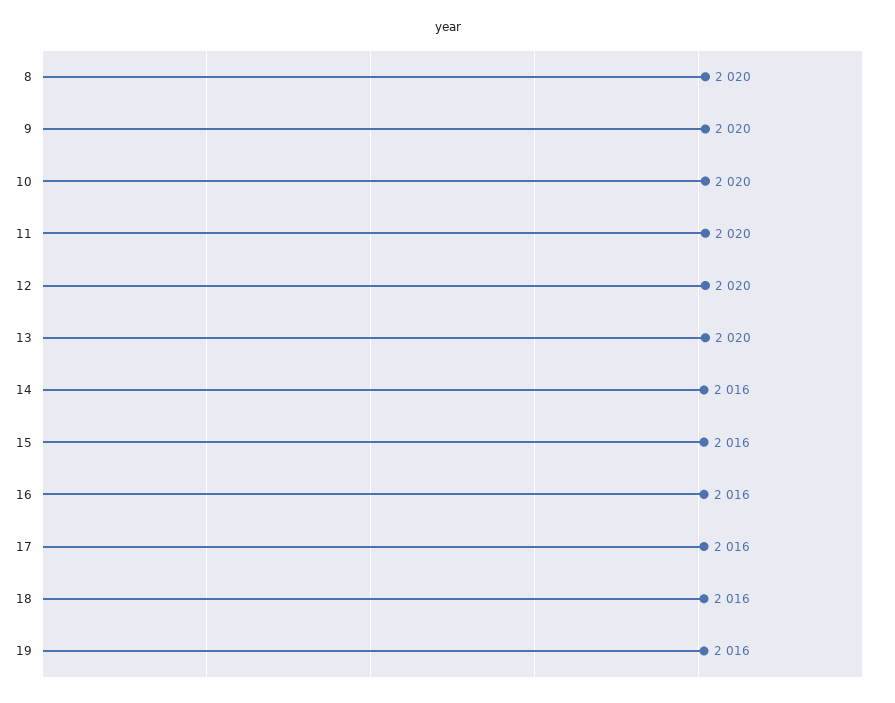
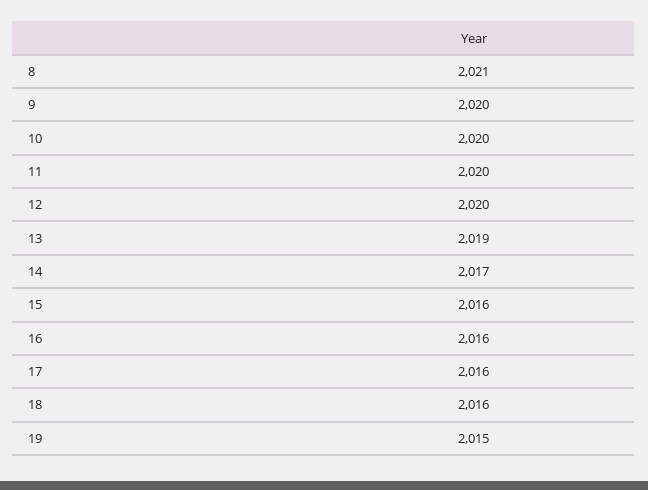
  {
-   "8": 2020,
+   "8": 2021,
    "9": 2020,
    "10": 2020,
    "11": 2020,
    "12": 2020,
-   "13": 2020,
+   "13": 2019,
-   "14": 2016,
+   "14": 2017,
    "15": 2016,
    "16": 2016,
    "17": 2016,
    "18": 2016,
-   "19": 2016
+   "19": 2015
  }

